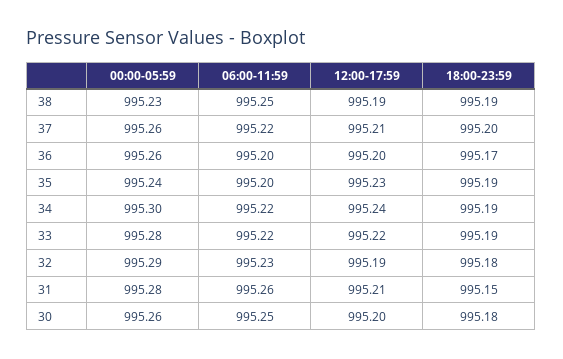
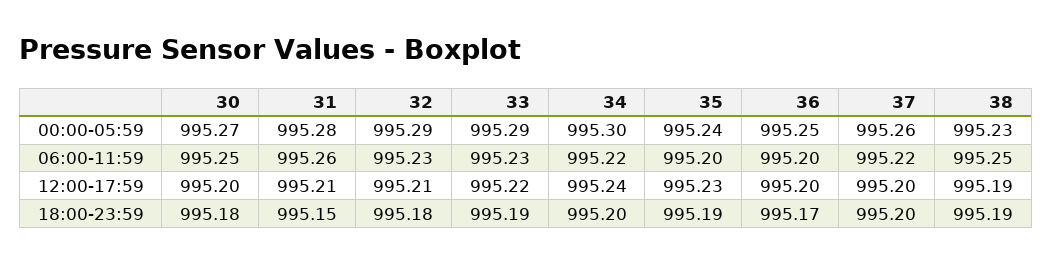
  {
    "00:00-05:59": {
      "38": 995.23,
      "37": 995.26,
-     "36": 995.26,
+     "36": 995.25,
      "35": 995.24,
      "34": 995.3,
-     "33": 995.28,
+     "33": 995.29,
      "32": 995.29,
      "31": 995.28,
-     "30": 995.26
+     "30": 995.27
    },
    "06:00-11:59": {
      "38": 995.25,
      "37": 995.22,
      "36": 995.2,
      "35": 995.2,
      "34": 995.22,
-     "33": 995.22,
+     "33": 995.23,
      "32": 995.23,
      "31": 995.26,
      "30": 995.25
    },
    "12:00-17:59": {
      "38": 995.19,
-     "37": 995.21,
+     "37": 995.2,
      "36": 995.2,
      "35": 995.23,
      "34": 995.24,
      "33": 995.22,
-     "32": 995.19,
+     "32": 995.21,
      "31": 995.21,
      "30": 995.2
    },
    "18:00-23:59": {
      "38": 995.19,
      "37": 995.2,
      "36": 995.17,
      "35": 995.19,
-     "34": 995.19,
+     "34": 995.2,
      "33": 995.19,
      "32": 995.18,
      "31": 995.15,
      "30": 995.18
    }
  }

